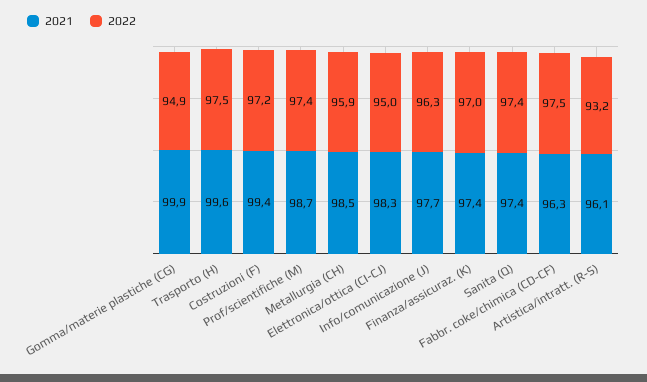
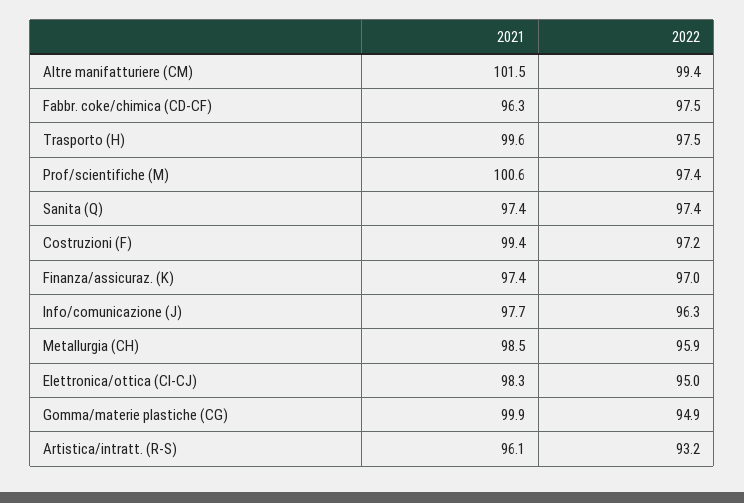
  {
    "2021": {
      "Gomma/materie plastiche (CG)": 99.9,
      "Trasporto (H)": 99.6,
      "Costruzioni (F)": 99.4,
-     "Prof/scientifiche (M)": 98.7,
+     "Prof/scientifiche (M)": 100.6,
      "Metallurgia (CH)": 98.5,
      "Elettronica/ottica (CI-CJ)": 98.3,
      "Info/comunicazione (J)": 97.7,
      "Finanza/assicuraz. (K)": 97.4,
      "Sanita (Q)": 97.4,
      "Fabbr. coke/chimica (CD-CF)": 96.3,
-     "Artistica/intratt. (R-S)": 96.1
+     "Artistica/intratt. (R-S)": 96.1,
+     "Altre manifatturiere (CM)": 101.5
    },
    "2022": {
      "Gomma/materie plastiche (CG)": 94.9,
      "Trasporto (H)": 97.5,
      "Costruzioni (F)": 97.2,
      "Prof/scientifiche (M)": 97.4,
      "Metallurgia (CH)": 95.9,
      "Elettronica/ottica (CI-CJ)": 95,
      "Info/comunicazione (J)": 96.3,
      "Finanza/assicuraz. (K)": 97,
      "Sanita (Q)": 97.4,
      "Fabbr. coke/chimica (CD-CF)": 97.5,
-     "Artistica/intratt. (R-S)": 93.2
+     "Artistica/intratt. (R-S)": 93.2,
+     "Altre manifatturiere (CM)": 99.4
    }
  }

